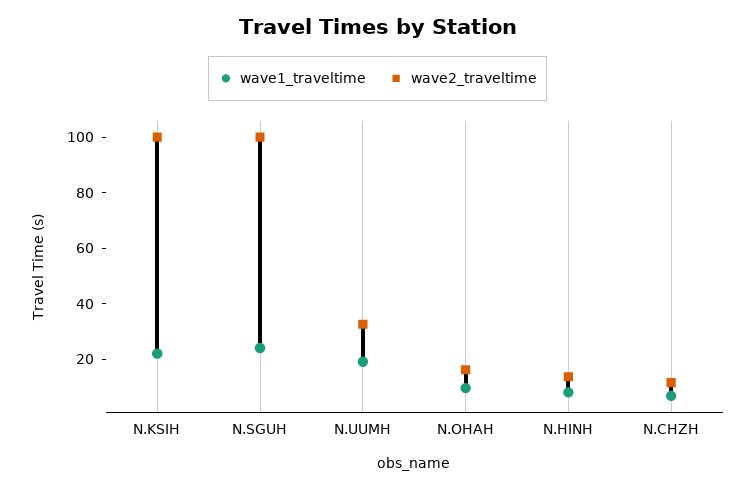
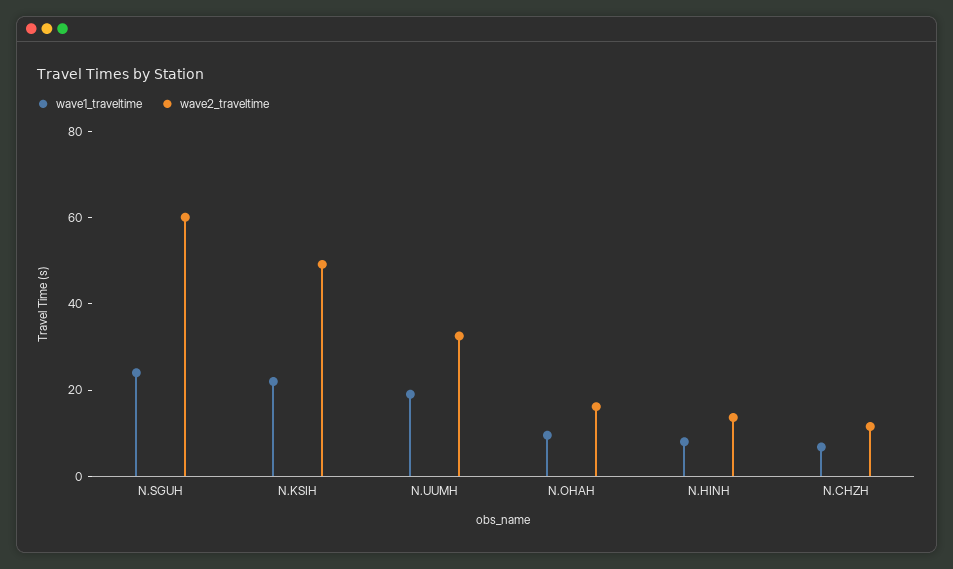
  {
    "wave1_traveltime": {
      "N.KSIH": 20,
      "N.SGUH": 25,
      "N.UUMH": 20,
      "N.OHAH": 10,
      "N.HINH": 10,
      "N.CHZH": 5
    },
    "wave2_traveltime": {
-     "N.KSIH": 100,
+     "N.KSIH": 50,
-     "N.SGUH": 100,
+     "N.SGUH": 60,
      "N.UUMH": 35,
      "N.OHAH": 15,
      "N.HINH": 15,
      "N.CHZH": 10
    }
  }

